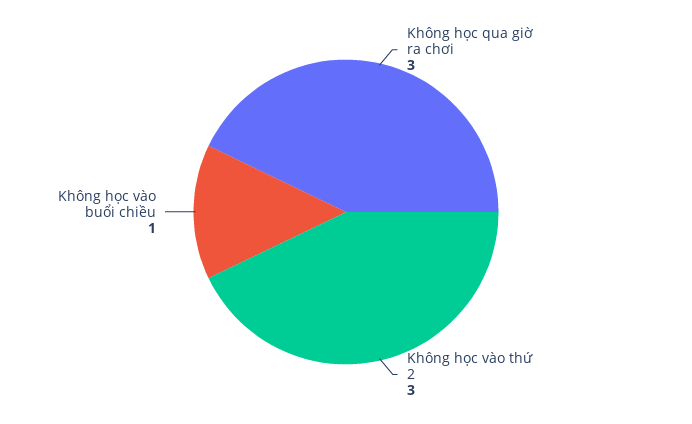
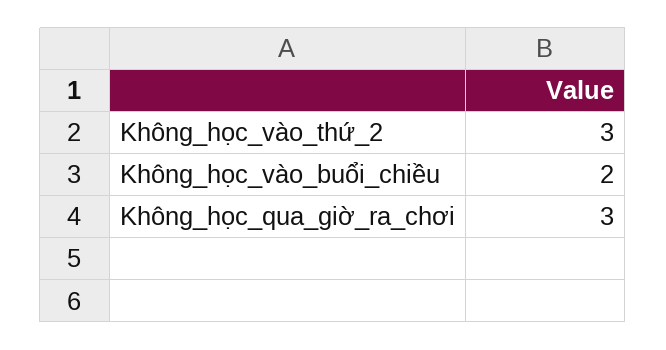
  {
    "Không học qua giờ ra chơi": 3,
    "Không học vào thứ 2": 3,
-   "Không học vào buổi chiều": 1
+   "Không học vào buổi chiều": 2
  }

